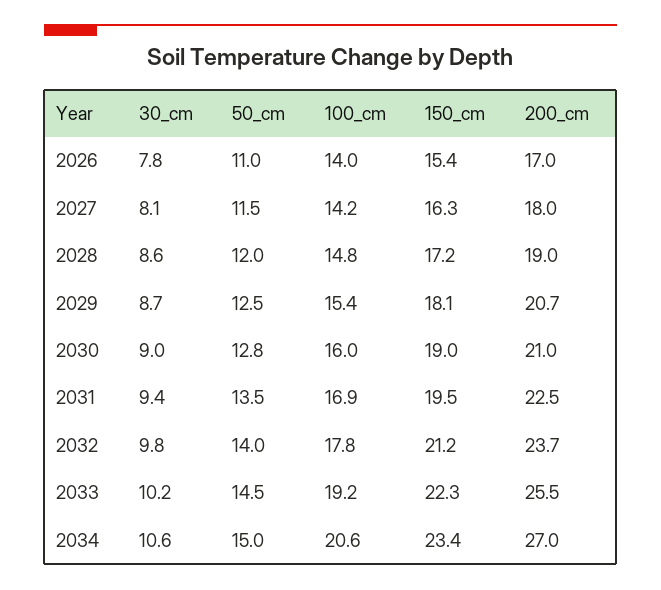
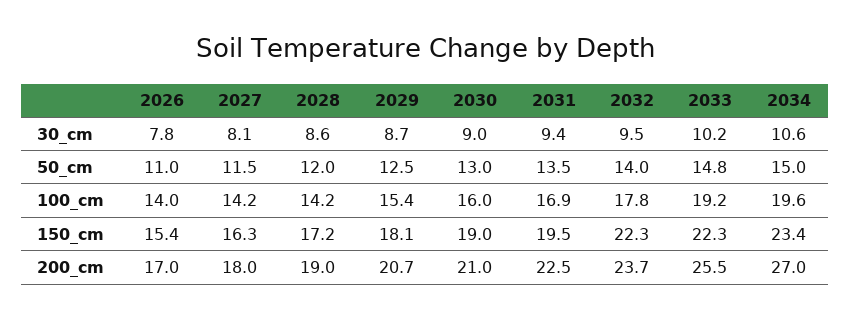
  {
    "30_cm": {
      "2026": 7.8,
      "2027": 8.1,
      "2028": 8.6,
      "2029": 8.7,
      "2030": 9,
      "2031": 9.4,
-     "2032": 9.8,
+     "2032": 9.5,
      "2033": 10.2,
      "2034": 10.6
    },
    "50_cm": {
      "2026": 11,
      "2027": 11.5,
      "2028": 12,
      "2029": 12.5,
-     "2030": 12.8,
+     "2030": 13,
      "2031": 13.5,
      "2032": 14,
-     "2033": 14.5,
+     "2033": 14.8,
      "2034": 15
    },
    "100_cm": {
      "2026": 14,
      "2027": 14.2,
-     "2028": 14.8,
+     "2028": 14.2,
      "2029": 15.4,
      "2030": 16,
      "2031": 16.9,
      "2032": 17.8,
      "2033": 19.2,
-     "2034": 20.6
+     "2034": 19.6
    },
    "150_cm": {
      "2026": 15.4,
      "2027": 16.3,
      "2028": 17.2,
      "2029": 18.1,
      "2030": 19,
      "2031": 19.5,
-     "2032": 21.2,
+     "2032": 22.3,
      "2033": 22.3,
      "2034": 23.4
    },
    "200_cm": {
      "2026": 17,
      "2027": 18,
      "2028": 19,
      "2029": 20.7,
      "2030": 21,
      "2031": 22.5,
      "2032": 23.7,
      "2033": 25.5,
      "2034": 27
    }
  }

